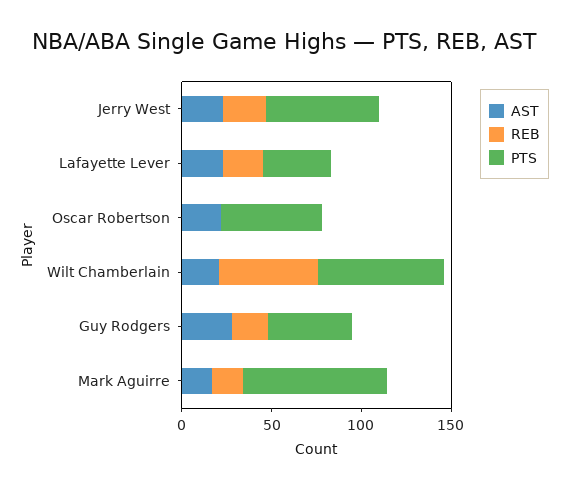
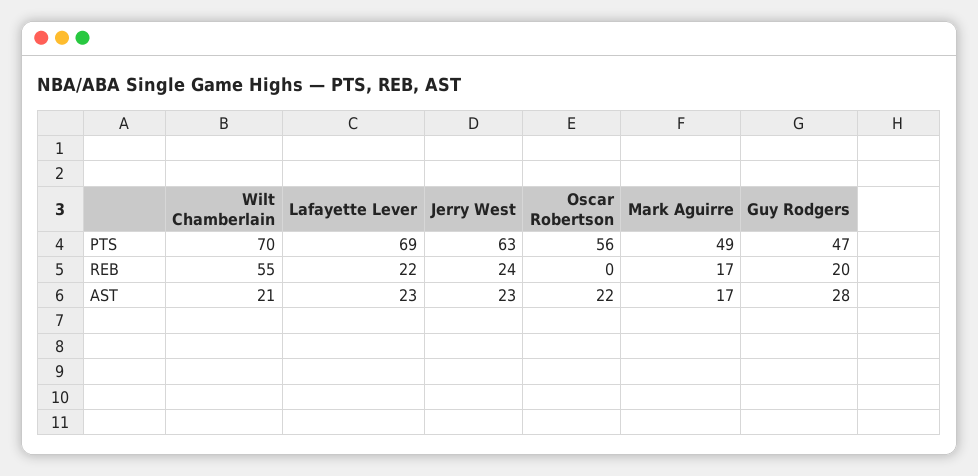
  {
    "AST": {
      "Jerry West": 23,
      "Lafayette Lever": 23,
      "Oscar Robertson": 22,
      "Wilt Chamberlain": 21,
      "Guy Rodgers": 28,
      "Mark Aguirre": 17
    },
    "REB": {
      "Jerry West": 24,
      "Lafayette Lever": 22,
      "Oscar Robertson": 0,
      "Wilt Chamberlain": 55,
      "Guy Rodgers": 20,
      "Mark Aguirre": 17
    },
    "PTS": {
      "Jerry West": 63,
-     "Lafayette Lever": 40,
+     "Lafayette Lever": 69,
      "Oscar Robertson": 56,
      "Wilt Chamberlain": 70,
      "Guy Rodgers": 47,
-     "Mark Aguirre": 80
+     "Mark Aguirre": 49
    }
  }

